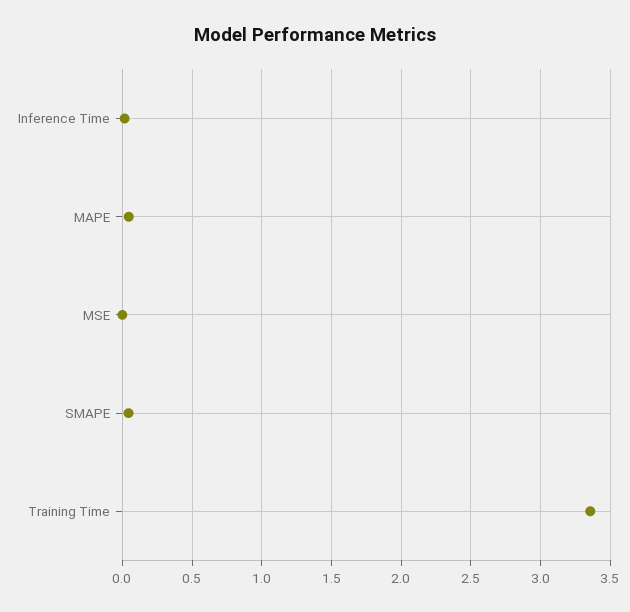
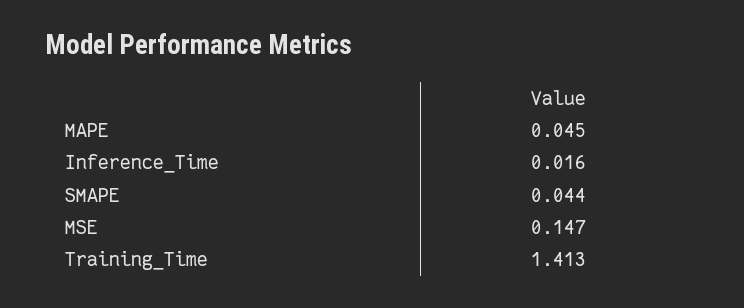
  {
    "Inference Time": 0.016,
    "MAPE": 0.045,
-   "MSE": 0,
+   "MSE": 0.147,
    "SMAPE": 0.044,
-   "Training Time": 3.35
+   "Training Time": 1.413
  }

